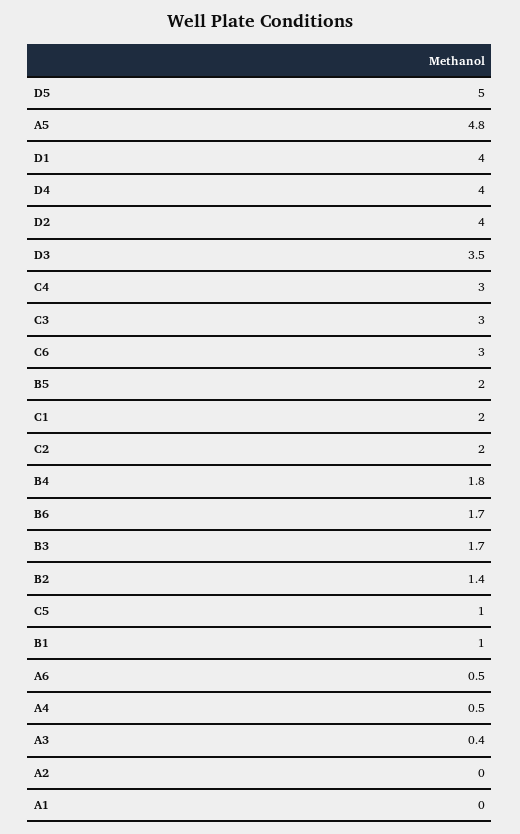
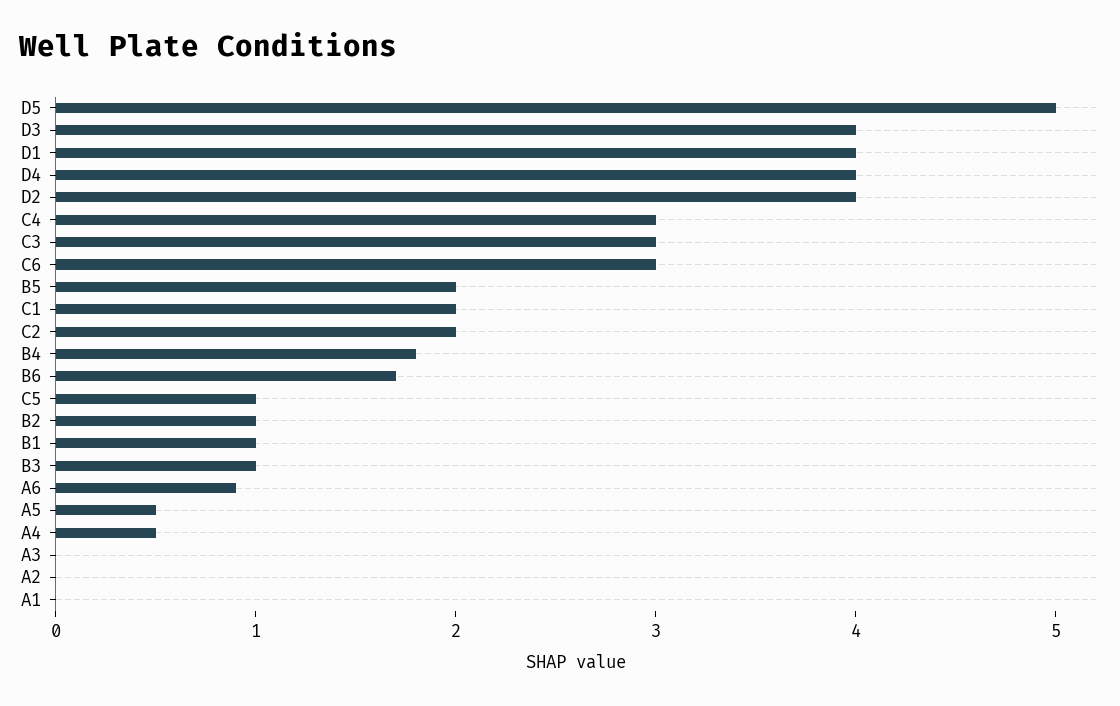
  {
    "D5": 5,
-   "A5": 4.8,
+   "A5": 0.5,
    "D1": 4,
    "D4": 4,
    "D2": 4,
-   "D3": 3.5,
+   "D3": 4,
    "C4": 3,
    "C3": 3,
    "C6": 3,
    "B5": 2,
    "C1": 2,
    "C2": 2,
    "B4": 1.8,
    "B6": 1.7,
-   "B3": 1.7,
+   "B3": 1,
-   "B2": 1.4,
+   "B2": 1,
    "C5": 1,
    "B1": 1,
-   "A6": 0.5,
+   "A6": 0.9,
    "A4": 0.5,
-   "A3": 0.4,
+   "A3": 0,
    "A2": 0,
    "A1": 0
  }

